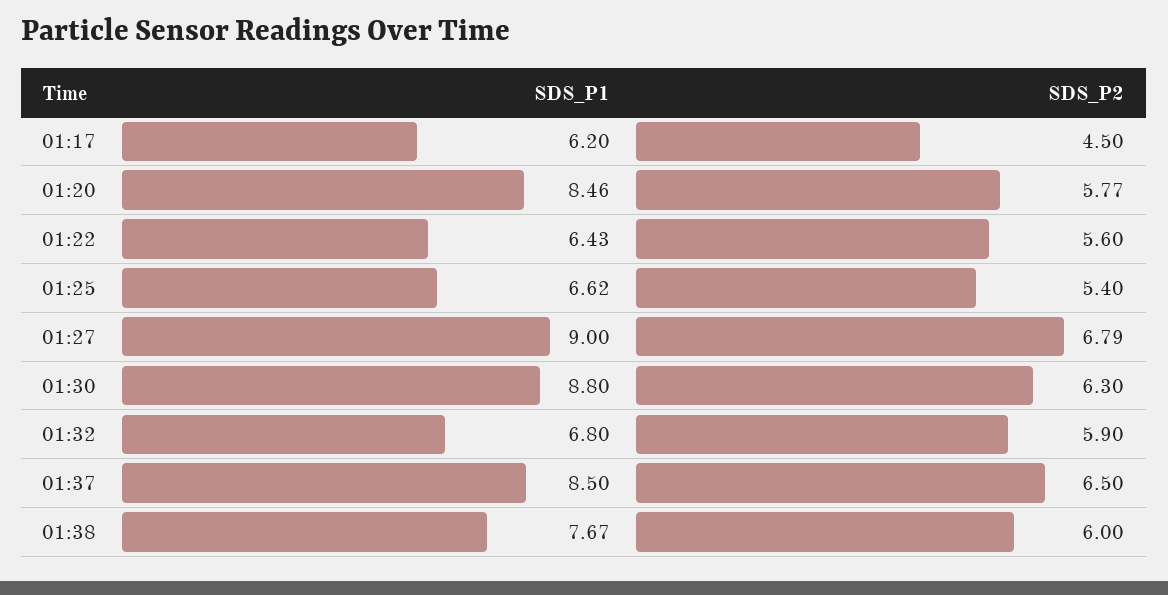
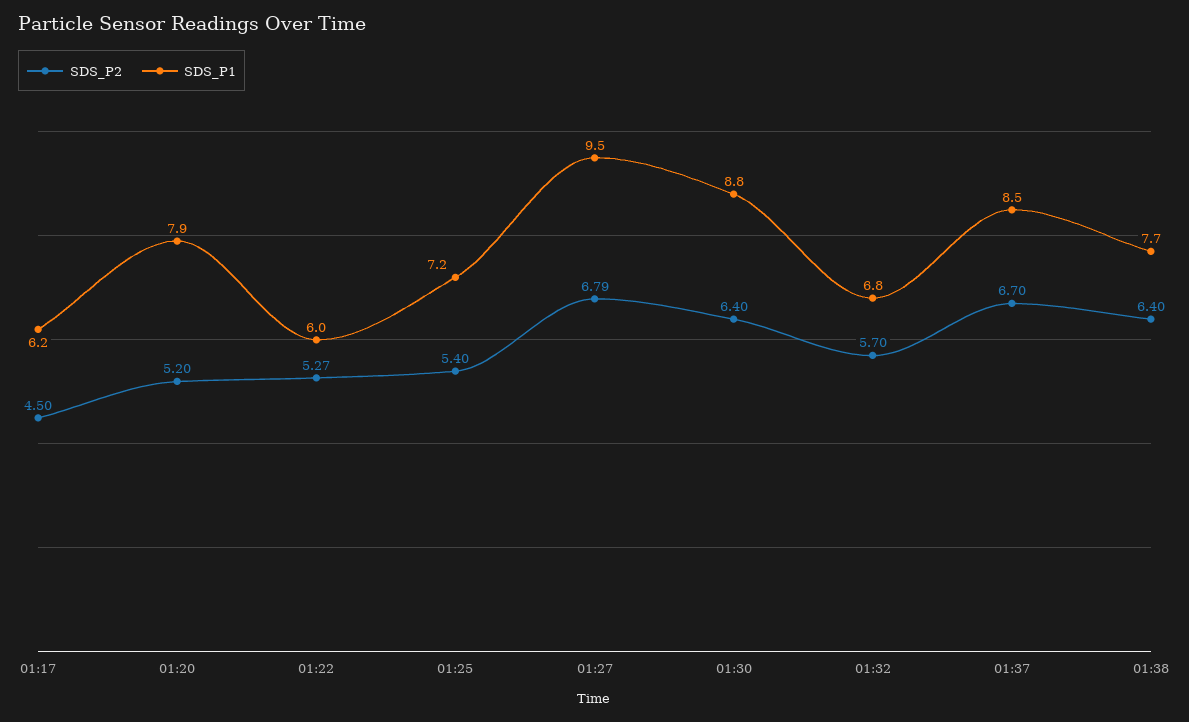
  {
    "SDS_P1": {
      "01:17": 6.2,
-     "01:20": 8.46,
+     "01:20": 7.9,
-     "01:22": 6.43,
+     "01:22": 6,
-     "01:25": 6.62,
+     "01:25": 7.2,
-     "01:27": 9,
+     "01:27": 9.5,
      "01:30": 8.8,
      "01:32": 6.8,
      "01:37": 8.5,
      "01:38": 7.67
    },
    "SDS_P2": {
      "01:17": 4.5,
-     "01:20": 5.77,
+     "01:20": 5.2,
-     "01:22": 5.6,
+     "01:22": 5.27,
      "01:25": 5.4,
      "01:27": 6.79,
-     "01:30": 6.3,
+     "01:30": 6.4,
-     "01:32": 5.9,
+     "01:32": 5.7,
-     "01:37": 6.5,
+     "01:37": 6.7,
-     "01:38": 6
+     "01:38": 6.4
    }
  }

